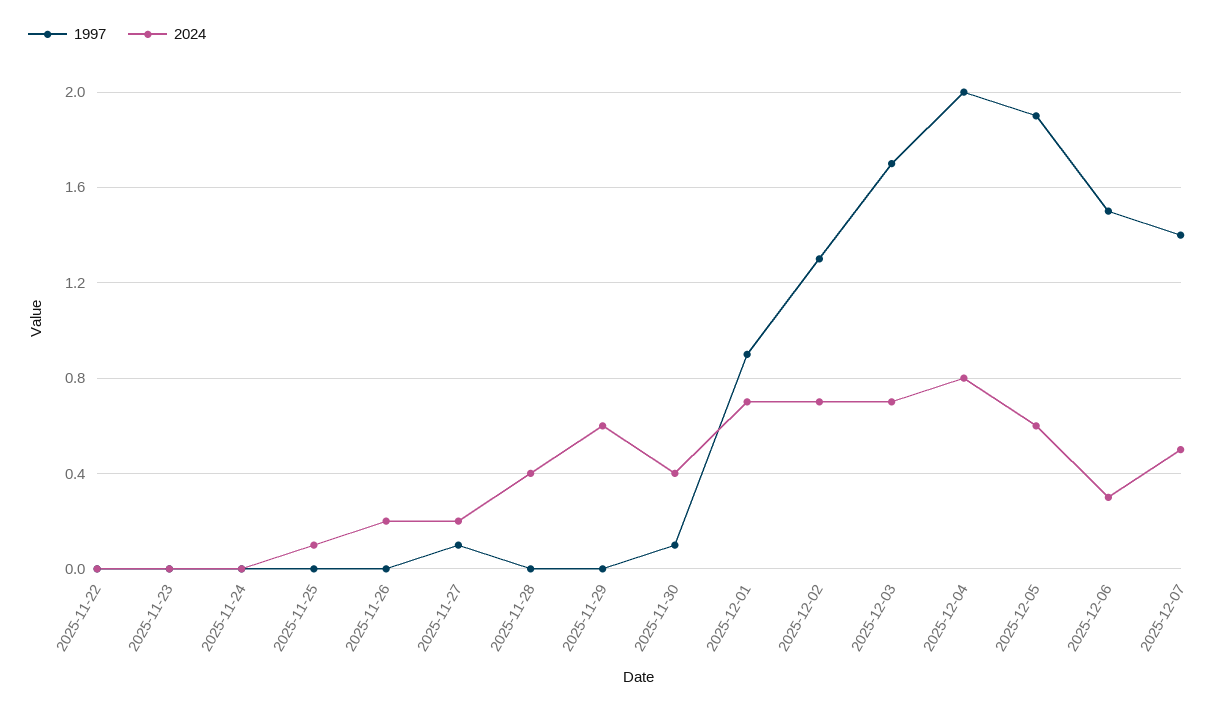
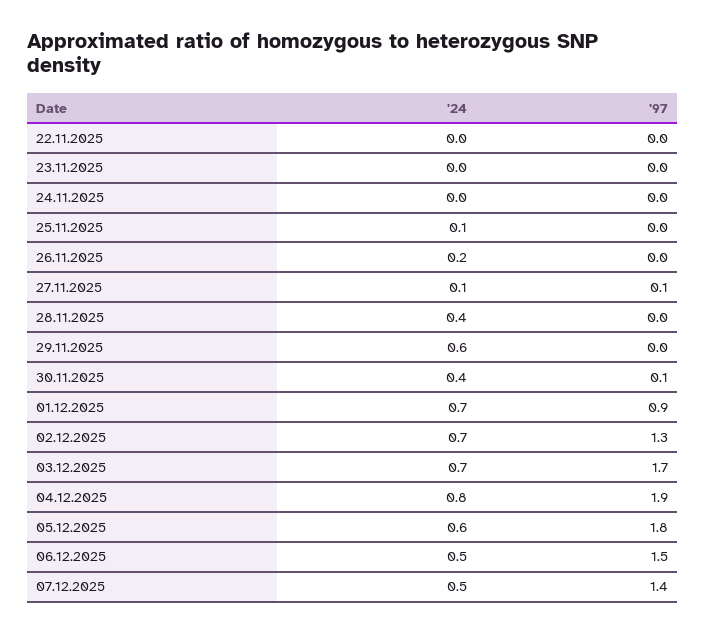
  {
    "1997": {
      "2025-11-22": 0,
      "2025-11-23": 0,
      "2025-11-24": 0,
      "2025-11-25": 0,
      "2025-11-26": 0,
      "2025-11-27": 0.1,
      "2025-11-28": 0,
      "2025-11-29": 0,
      "2025-11-30": 0.1,
      "2025-12-01": 0.9,
      "2025-12-02": 1.3,
      "2025-12-03": 1.7,
-     "2025-12-04": 2,
+     "2025-12-04": 1.9,
-     "2025-12-05": 1.9,
+     "2025-12-05": 1.8,
      "2025-12-06": 1.5,
      "2025-12-07": 1.4
    },
    "2024": {
      "2025-11-22": 0,
      "2025-11-23": 0,
      "2025-11-24": 0,
      "2025-11-25": 0.1,
      "2025-11-26": 0.2,
-     "2025-11-27": 0.2,
+     "2025-11-27": 0.1,
      "2025-11-28": 0.4,
      "2025-11-29": 0.6,
      "2025-11-30": 0.4,
      "2025-12-01": 0.7,
      "2025-12-02": 0.7,
      "2025-12-03": 0.7,
      "2025-12-04": 0.8,
      "2025-12-05": 0.6,
-     "2025-12-06": 0.3,
+     "2025-12-06": 0.5,
      "2025-12-07": 0.5
    }
  }

